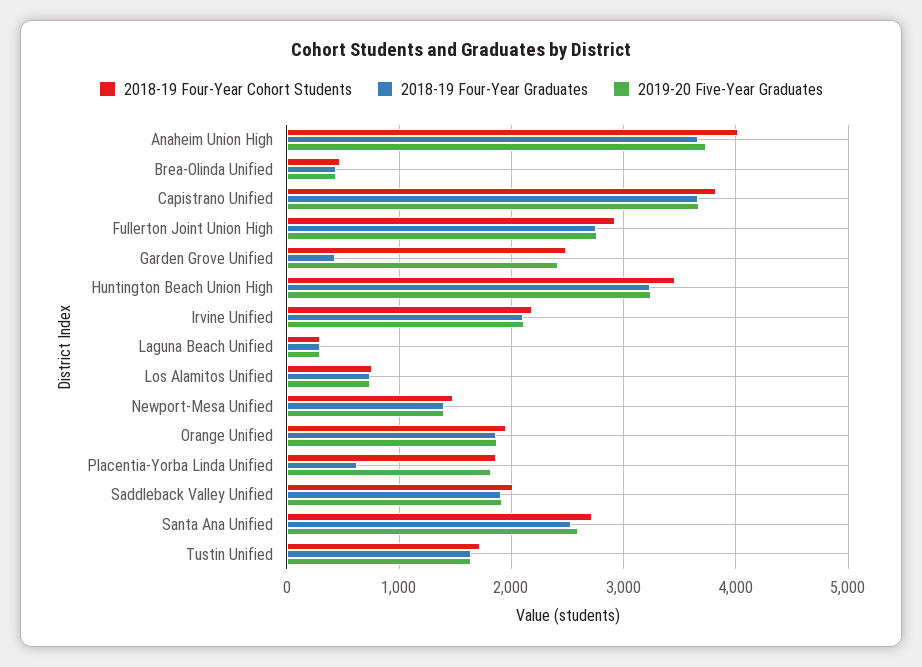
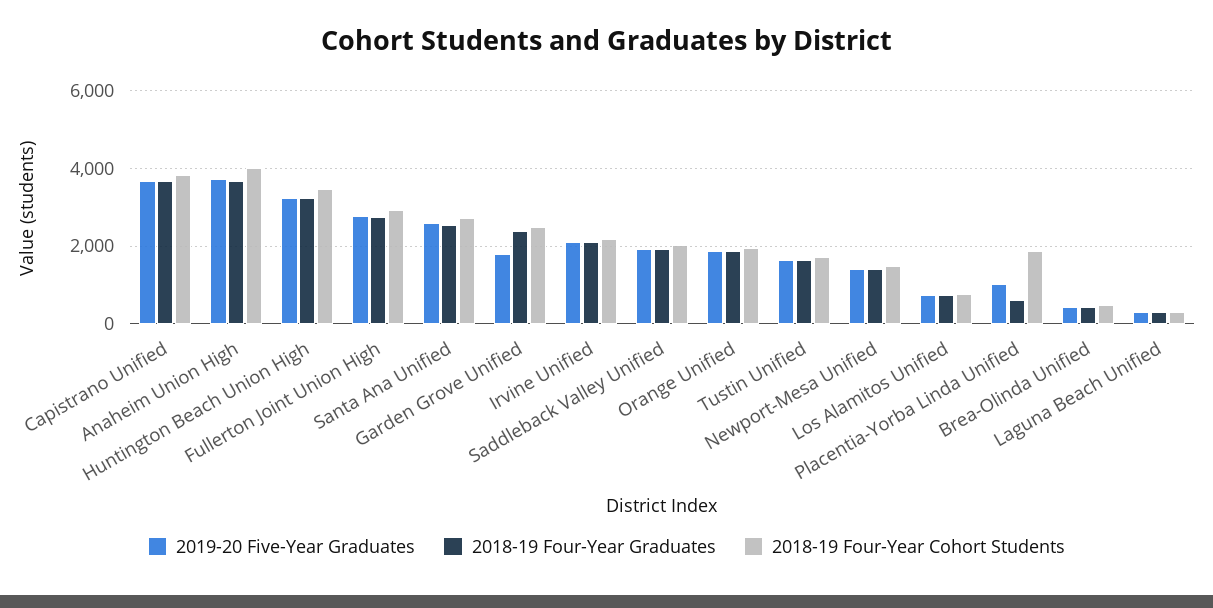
  {
    "2018-19 Four-Year Cohort Students": {
      "Anaheim Union High": 4000,
      "Brea-Olinda Unified": 500,
      "Capistrano Unified": 3800,
      "Fullerton Joint Union High": 2900,
      "Garden Grove Unified": 2500,
      "Huntington Beach Union High": 3500,
      "Irvine Unified": 2200,
      "Laguna Beach Unified": 300,
      "Los Alamitos Unified": 800,
      "Newport-Mesa Unified": 1500,
      "Orange Unified": 1900,
      "Placentia-Yorba Linda Unified": 1900,
      "Saddleback Valley Unified": 2000,
      "Santa Ana Unified": 2700,
      "Tustin Unified": 1700
    },
    "2018-19 Four-Year Graduates": {
      "Anaheim Union High": 3700,
      "Brea-Olinda Unified": 400,
      "Capistrano Unified": 3700,
      "Fullerton Joint Union High": 2800,
-     "Garden Grove Unified": 400,
+     "Garden Grove Unified": 2400,
      "Huntington Beach Union High": 3200,
      "Irvine Unified": 2100,
      "Laguna Beach Unified": 300,
      "Los Alamitos Unified": 700,
      "Newport-Mesa Unified": 1400,
      "Orange Unified": 1900,
      "Placentia-Yorba Linda Unified": 600,
      "Saddleback Valley Unified": 1900,
      "Santa Ana Unified": 2500,
      "Tustin Unified": 1600
    },
    "2019-20 Five-Year Graduates": {
      "Anaheim Union High": 3700,
      "Brea-Olinda Unified": 400,
      "Capistrano Unified": 3700,
      "Fullerton Joint Union High": 2800,
-     "Garden Grove Unified": 2400,
+     "Garden Grove Unified": 1800,
      "Huntington Beach Union High": 3200,
      "Irvine Unified": 2100,
      "Laguna Beach Unified": 300,
      "Los Alamitos Unified": 700,
      "Newport-Mesa Unified": 1400,
      "Orange Unified": 1900,
-     "Placentia-Yorba Linda Unified": 1800,
+     "Placentia-Yorba Linda Unified": 1000,
      "Saddleback Valley Unified": 1900,
      "Santa Ana Unified": 2600,
      "Tustin Unified": 1600
    }
  }

